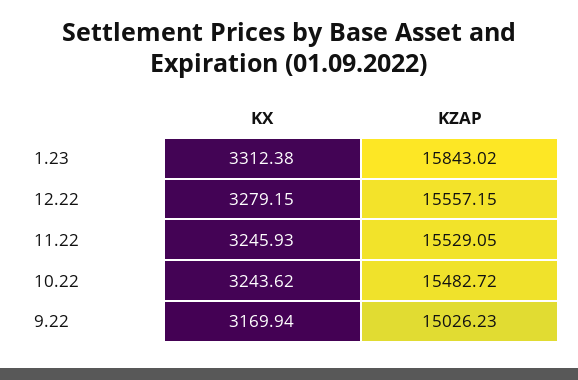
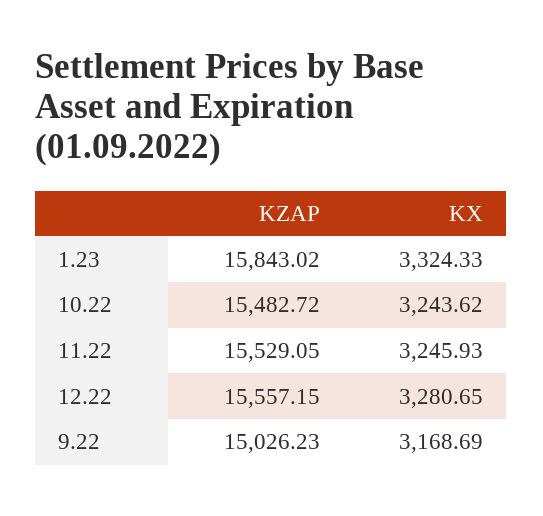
  {
    "KX": {
-     "1.23": 3312.38,
+     "1.23": 3324.33,
-     "12.22": 3279.15,
+     "12.22": 3280.65,
      "11.22": 3245.93,
      "10.22": 3243.62,
-     "9.22": 3169.94
+     "9.22": 3168.69
    },
    "KZAP": {
      "1.23": 15843.02,
      "12.22": 15557.15,
      "11.22": 15529.05,
      "10.22": 15482.72,
      "9.22": 15026.23
    }
  }

